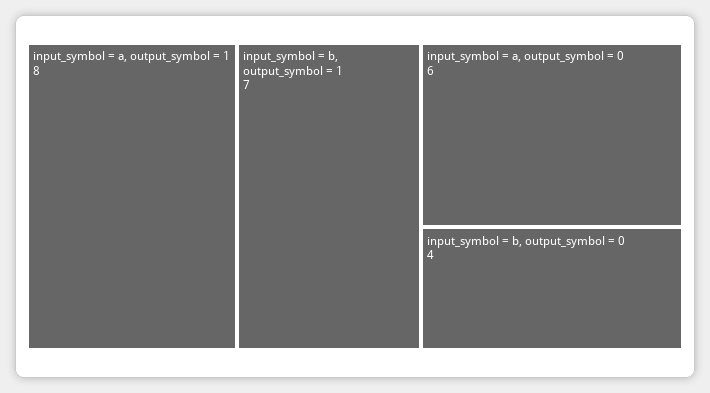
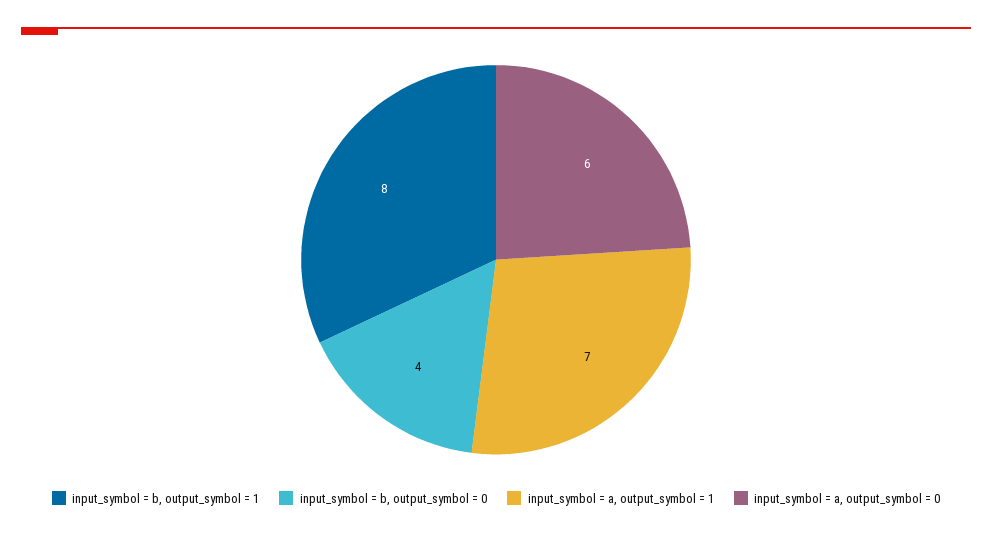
  {
-   "input_symbol = a, output_symbol = 1": 8,
+   "input_symbol = a, output_symbol = 1": 7,
-   "input_symbol = b, output_symbol = 1": 7,
+   "input_symbol = b, output_symbol = 1": 8,
    "input_symbol = a, output_symbol = 0": 6,
    "input_symbol = b, output_symbol = 0": 4
  }

